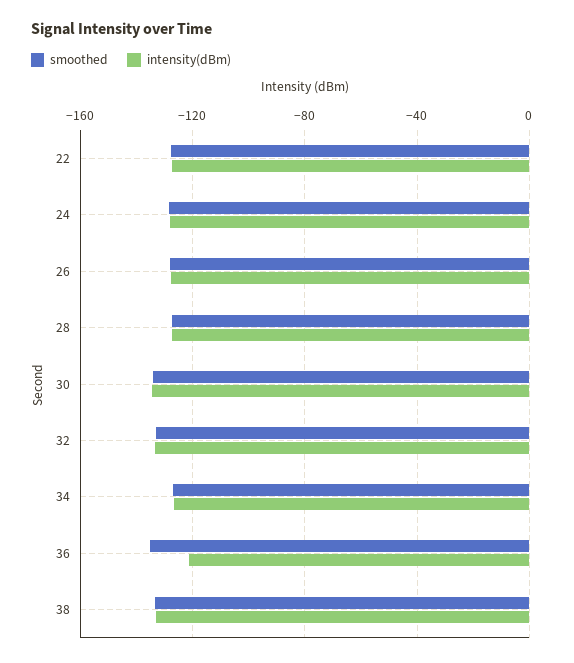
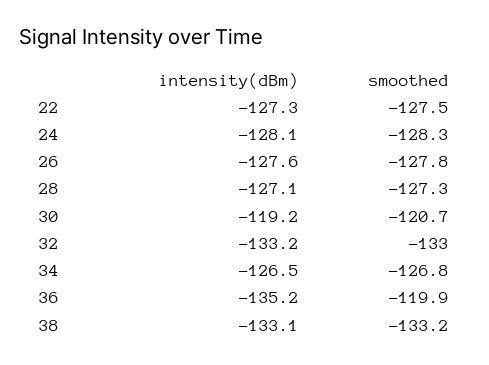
  {
    "smoothed": {
      "22": -127.5,
      "24": -128.3,
      "26": -127.8,
      "28": -127.3,
-     "30": -135,
+     "30": -120.7,
      "32": -133,
      "34": -126.8,
-     "36": -135,
+     "36": -119.9,
      "38": -133.2
    },
    "intensity(dBm)": {
      "22": -127.3,
      "24": -128.1,
      "26": -127.6,
      "28": -127.1,
-     "30": -135,
+     "30": -119.2,
      "32": -133.2,
      "34": -126.5,
-     "36": -120,
+     "36": -135.2,
      "38": -133.1
    }
  }

